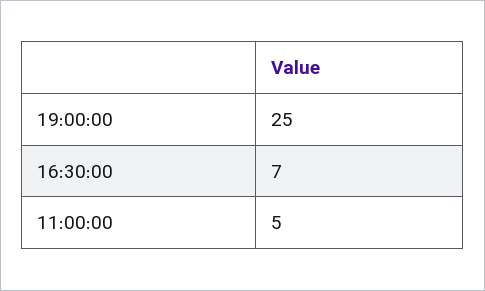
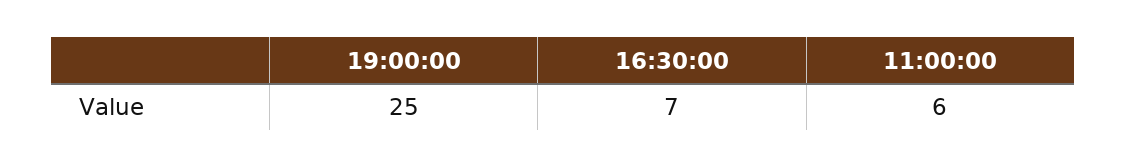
  {
    "19:00:00": 25,
    "16:30:00": 7,
-   "11:00:00": 5
+   "11:00:00": 6
  }

